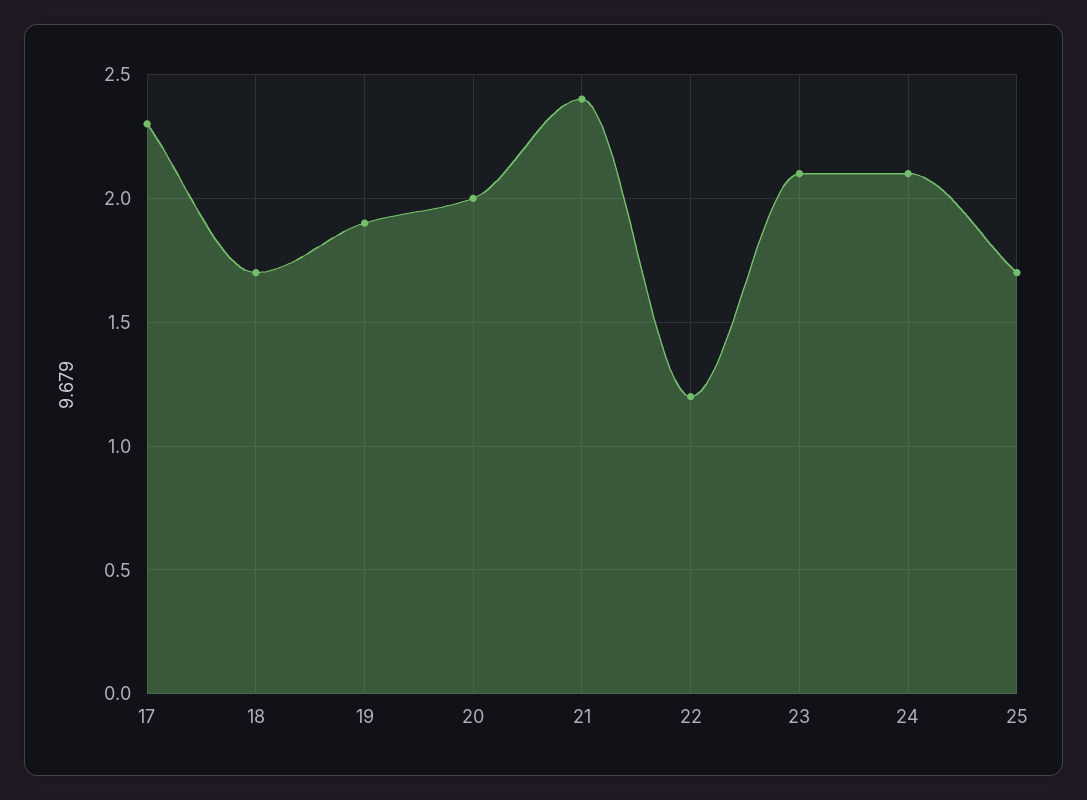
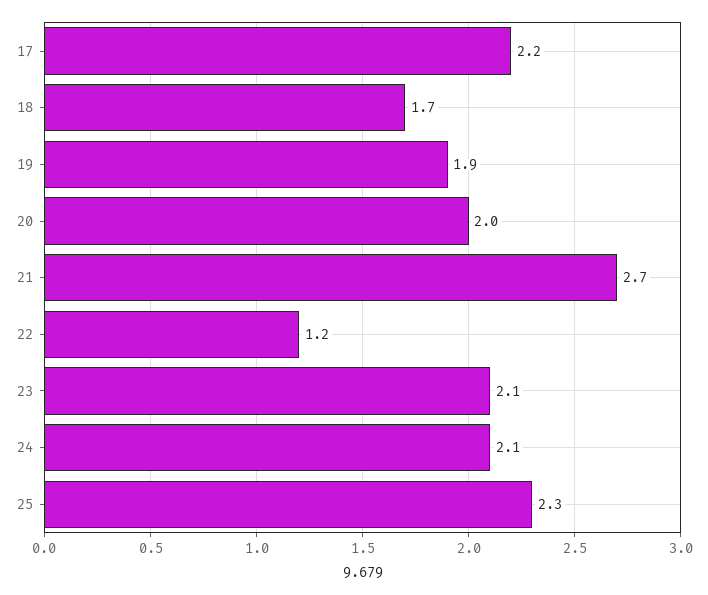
  {
-   "17": 2.3,
+   "17": 2.2,
    "18": 1.7,
    "19": 1.9,
    "20": 2,
-   "21": 2.4,
+   "21": 2.7,
    "22": 1.2,
    "23": 2.1,
    "24": 2.1,
-   "25": 1.7
+   "25": 2.3
  }

